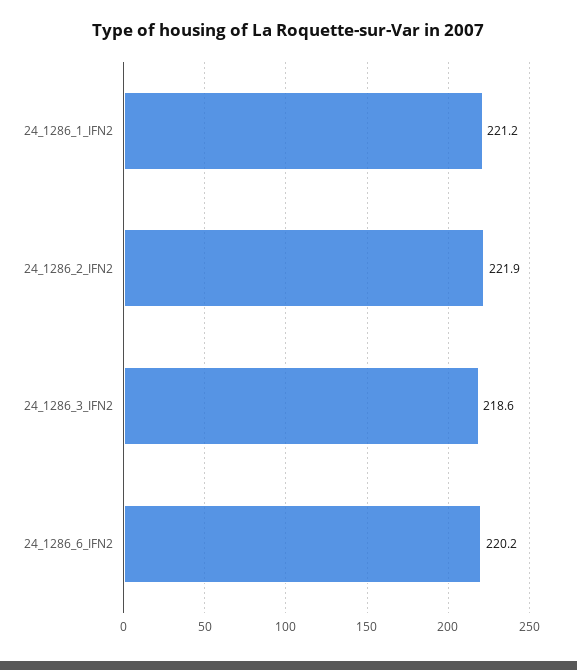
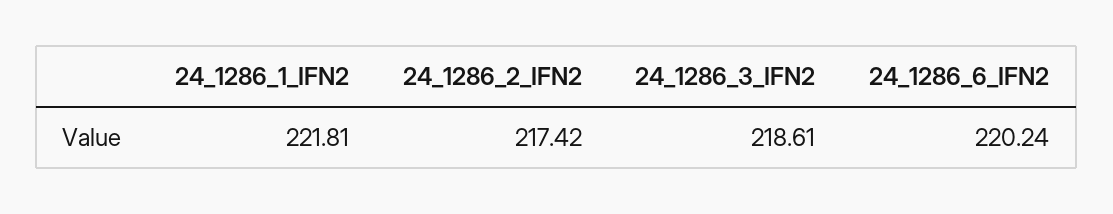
  {
-   "24_1286_1_IFN2": 221.2,
+   "24_1286_1_IFN2": 221.81,
-   "24_1286_2_IFN2": 221.9,
+   "24_1286_2_IFN2": 217.42,
    "24_1286_3_IFN2": 218.61,
    "24_1286_6_IFN2": 220.24
  }

